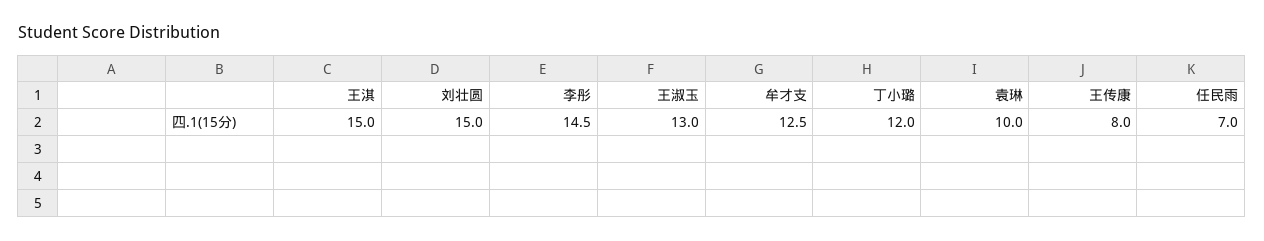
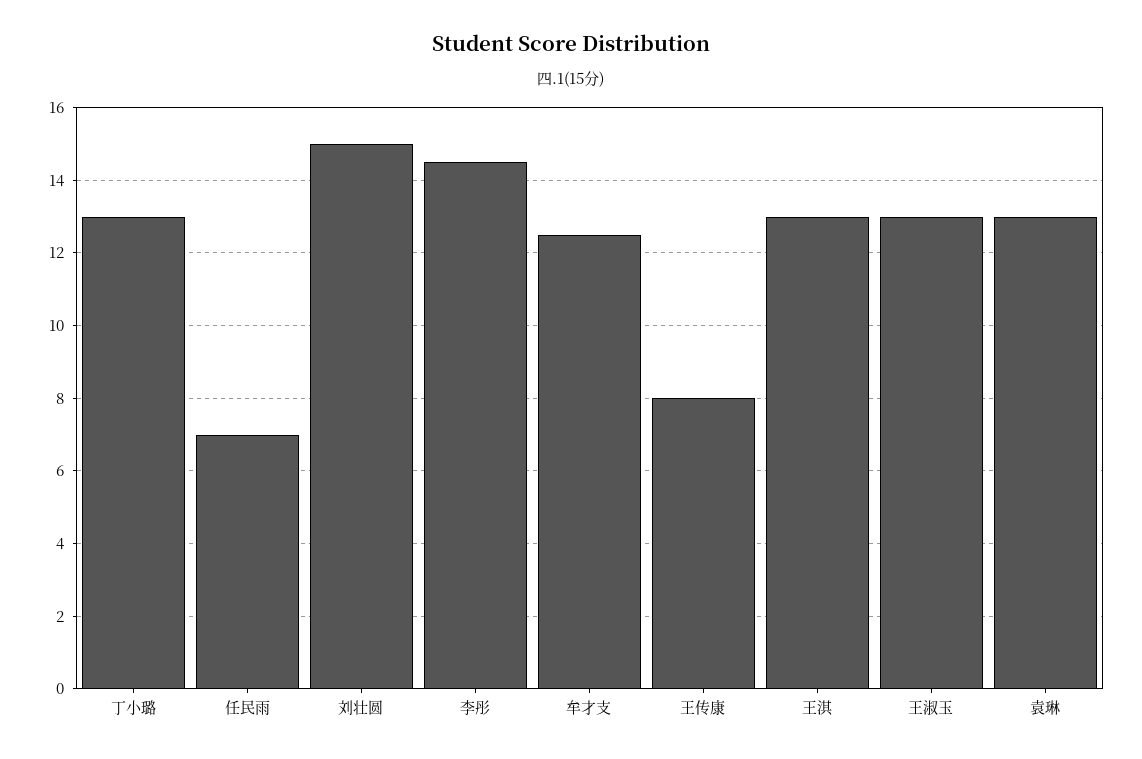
  {
-   "王淇": 15,
+   "王淇": 13,
    "刘壮圆": 15,
    "李彤": 14.5,
    "王淑玉": 13,
    "牟才支": 12.5,
-   "丁小璐": 12,
+   "丁小璐": 13,
-   "袁琳": 10,
+   "袁琳": 13,
    "王传康": 8,
    "任民雨": 7
  }

